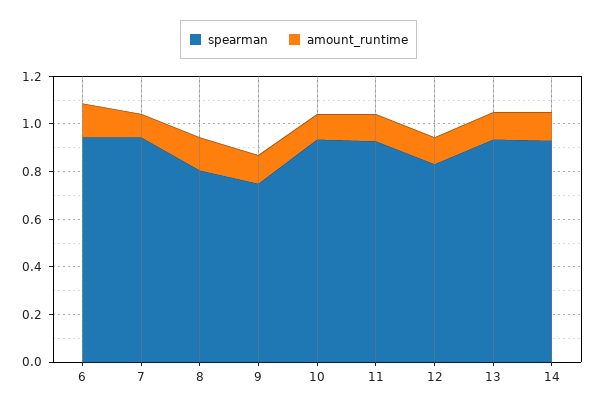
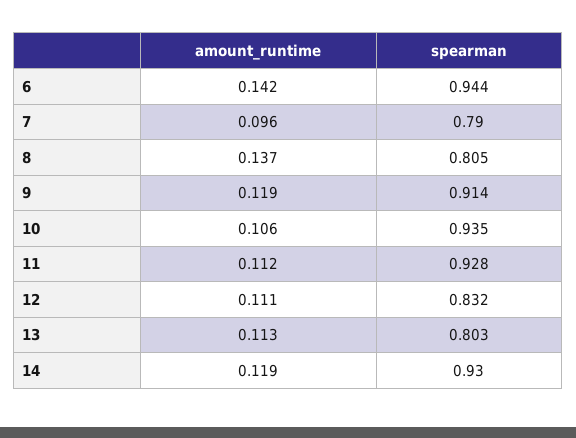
  {
    "spearman": {
      "6": 0.944,
-     "7": 0.95,
+     "7": 0.79,
      "8": 0.805,
-     "9": 0.75,
+     "9": 0.914,
      "10": 0.935,
      "11": 0.928,
      "12": 0.832,
-     "13": 0.95,
+     "13": 0.803,
      "14": 0.93
    },
    "amount_runtime": {
      "6": 0.142,
      "7": 0.096,
      "8": 0.137,
      "9": 0.119,
      "10": 0.106,
      "11": 0.112,
      "12": 0.111,
      "13": 0.113,
      "14": 0.119
    }
  }

